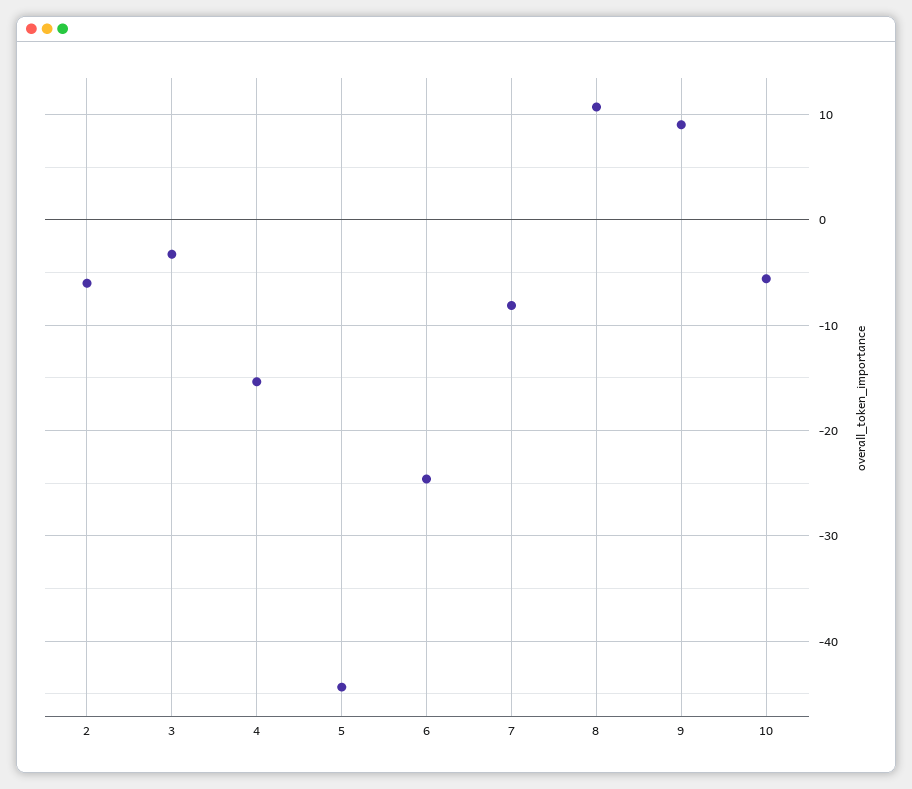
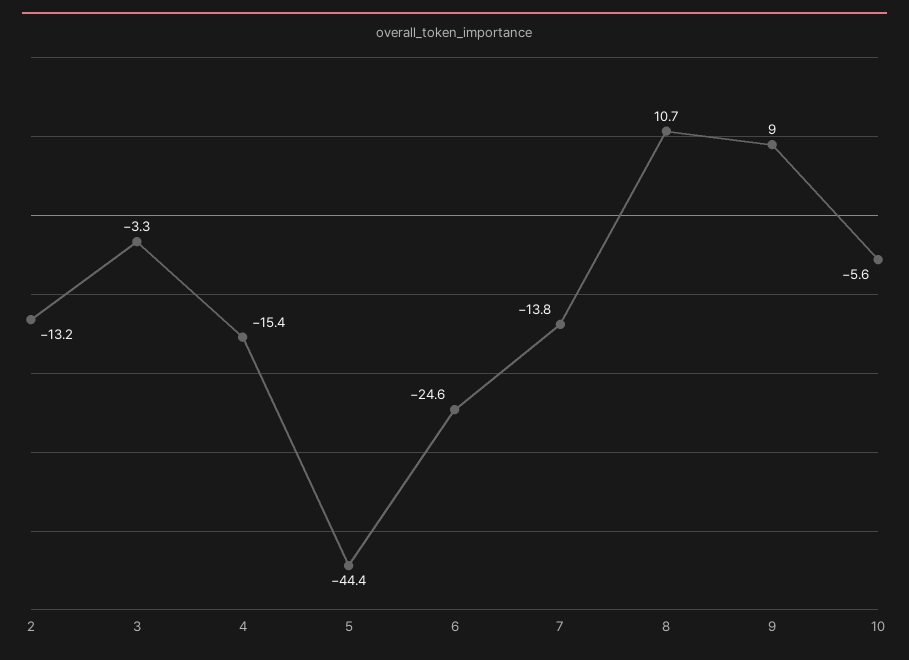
  {
-   "2": -6,
+   "2": -13.2,
    "3": -3.3,
    "4": -15.4,
    "5": -44.4,
    "6": -24.6,
-   "7": -8,
+   "7": -13.8,
    "8": 10.7,
    "9": 9,
    "10": -5.6
  }

